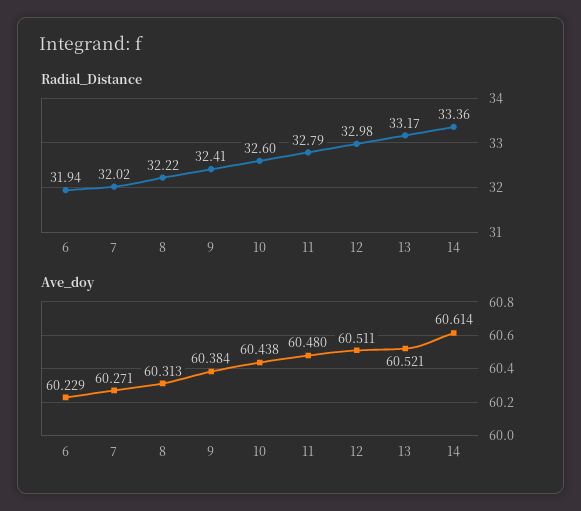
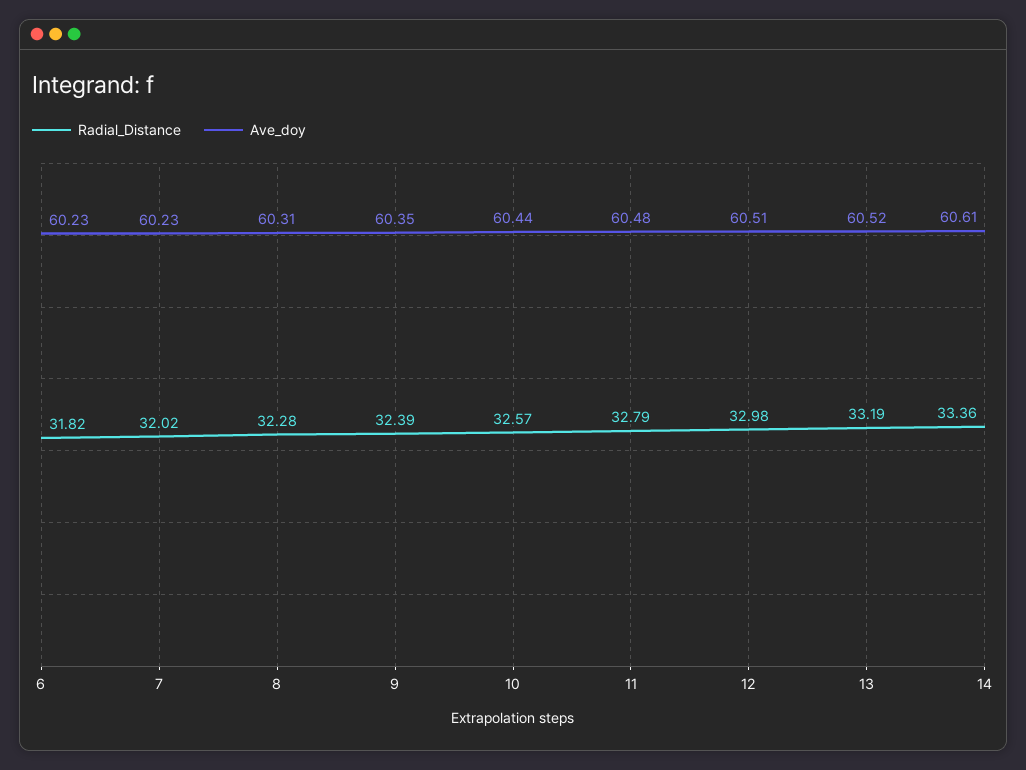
  {
    "Radial_Distance": {
-     "6": 31.94,
+     "6": 31.82,
      "7": 32.02,
-     "8": 32.22,
+     "8": 32.28,
-     "9": 32.41,
+     "9": 32.39,
-     "10": 32.6,
+     "10": 32.57,
      "11": 32.79,
      "12": 32.98,
-     "13": 33.17,
+     "13": 33.19,
      "14": 33.36
    },
    "Ave_doy": {
      "6": 60.229,
-     "7": 60.271,
+     "7": 60.23,
      "8": 60.313,
-     "9": 60.384,
+     "9": 60.35,
      "10": 60.438,
      "11": 60.48,
      "12": 60.511,
      "13": 60.521,
      "14": 60.614
    }
  }

